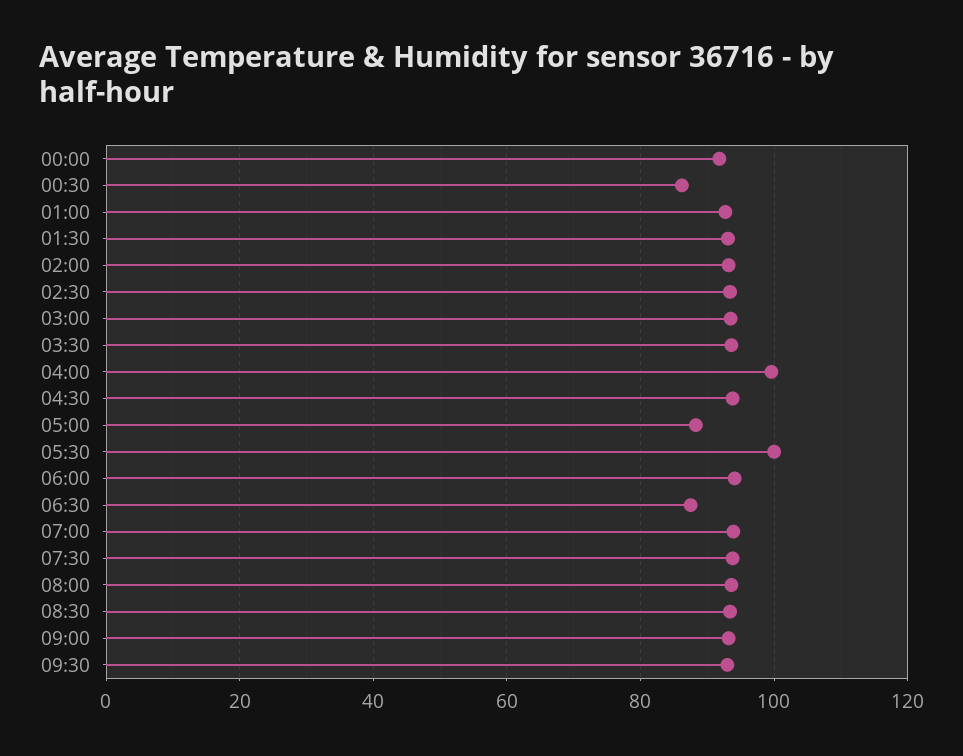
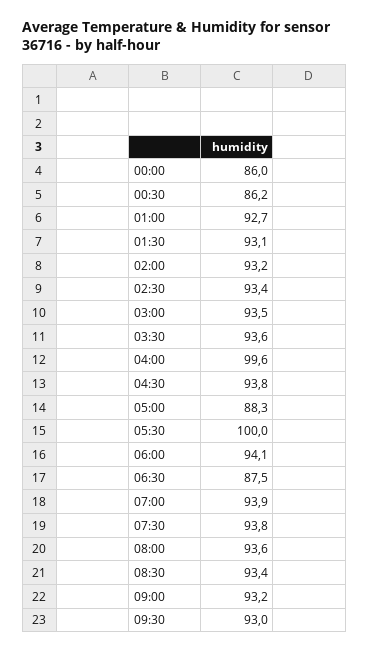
  {
-   "00:00": 92,
+   "00:00": 86,
    "00:30": 86.2,
    "01:00": 92.7,
    "01:30": 93.1,
    "02:00": 93.2,
    "02:30": 93.4,
    "03:00": 93.5,
    "03:30": 93.6,
    "04:00": 99.6,
    "04:30": 93.8,
    "05:00": 88.3,
    "05:30": 100,
    "06:00": 94.1,
    "06:30": 87.5,
    "07:00": 93.9,
    "07:30": 93.8,
    "08:00": 93.6,
    "08:30": 93.4,
    "09:00": 93.2,
    "09:30": 93
  }

